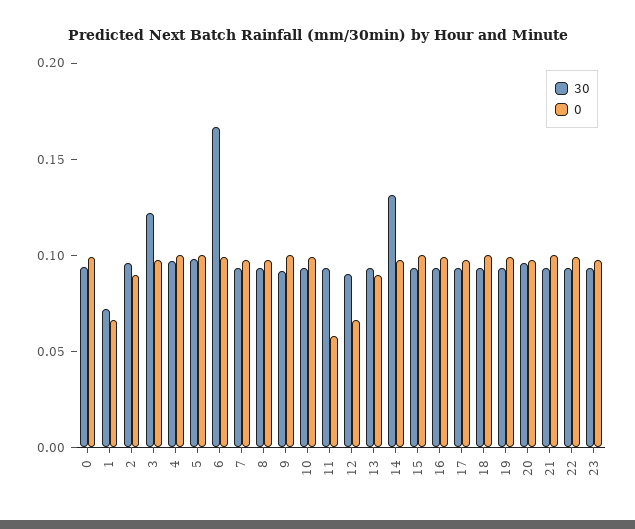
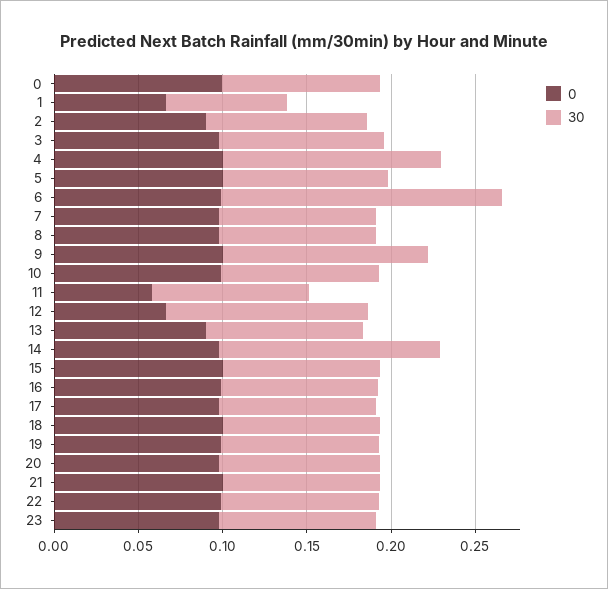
  {
    "30": {
      "0": 0.09,
      "1": 0.07,
      "2": 0.1,
-     "3": 0.12,
+     "3": 0.1,
-     "4": 0.1,
+     "4": 0.13,
      "5": 0.1,
      "6": 0.17,
      "7": 0.09,
      "8": 0.09,
-     "9": 0.09,
+     "9": 0.12,
      "10": 0.09,
      "11": 0.09,
-     "12": 0.09,
+     "12": 0.12,
      "13": 0.09,
      "14": 0.13,
      "15": 0.09,
      "16": 0.09,
      "17": 0.09,
      "18": 0.09,
      "19": 0.09,
      "20": 0.1,
      "21": 0.09,
      "22": 0.09,
      "23": 0.09
    },
    "0": {
      "0": 0.1,
      "1": 0.07,
      "2": 0.09,
      "3": 0.1,
      "4": 0.1,
      "5": 0.1,
      "6": 0.1,
      "7": 0.1,
      "8": 0.1,
      "9": 0.1,
      "10": 0.1,
      "11": 0.06,
      "12": 0.07,
      "13": 0.09,
      "14": 0.1,
      "15": 0.1,
      "16": 0.1,
      "17": 0.1,
      "18": 0.1,
      "19": 0.1,
      "20": 0.1,
      "21": 0.1,
      "22": 0.1,
      "23": 0.1
    }
  }

